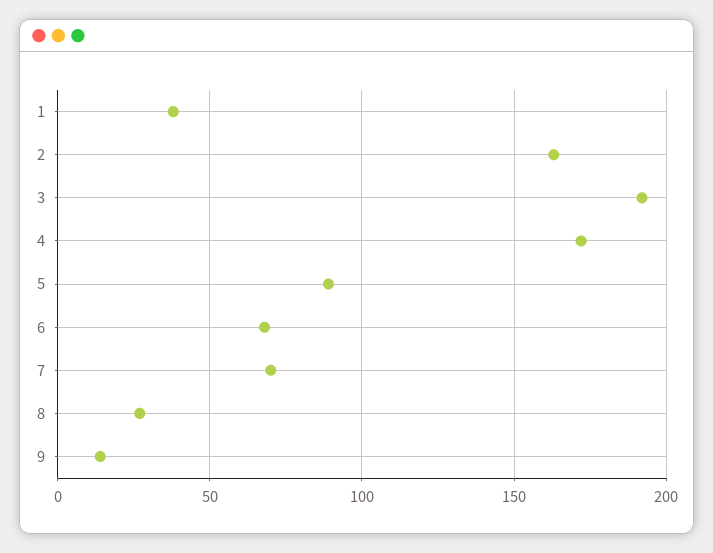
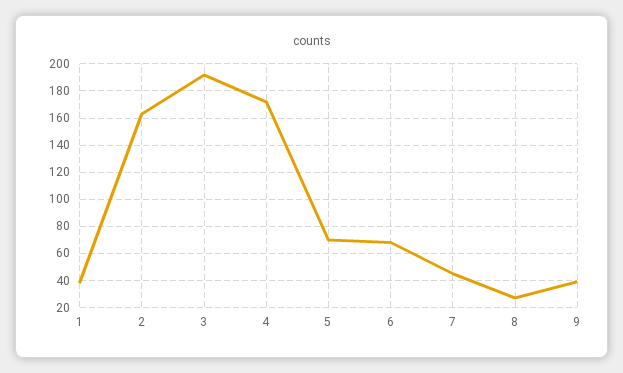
  {
    "1": 40,
    "2": 165,
    "3": 190,
    "4": 170,
-   "5": 90,
+   "5": 70,
    "6": 70,
-   "7": 70,
+   "7": 45,
    "8": 25,
-   "9": 15
+   "9": 40
  }

